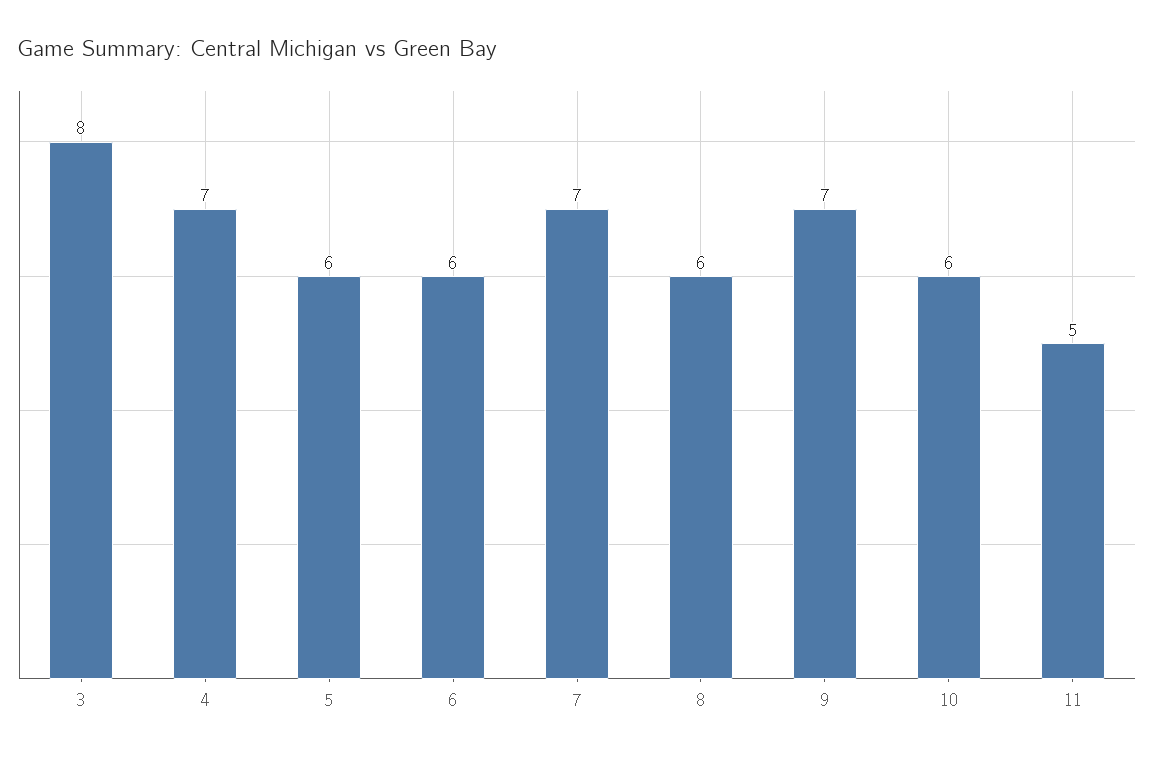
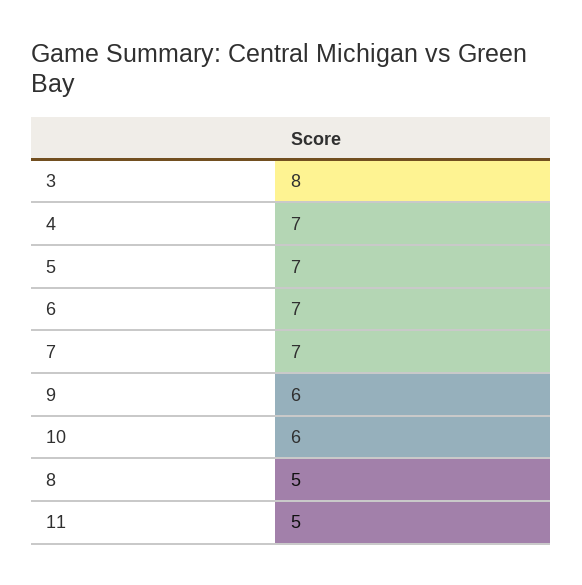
  {
    "3": 8,
    "4": 7,
-   "5": 6,
+   "5": 7,
-   "6": 6,
+   "6": 7,
    "7": 7,
-   "8": 6,
+   "8": 5,
-   "9": 7,
+   "9": 6,
    "10": 6,
    "11": 5
  }

